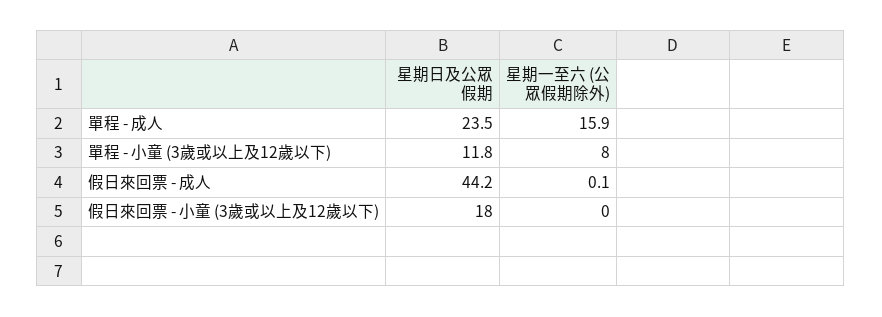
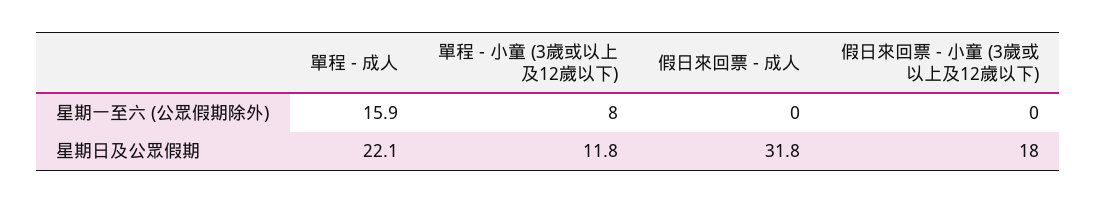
  {
    "星期日及公眾假期": {
-     "單程 - 成人": 23.5,
+     "單程 - 成人": 22.1,
      "單程 - 小童 (3歲或以上及12歲以下)": 11.8,
-     "假日來回票 - 成人": 44.2,
+     "假日來回票 - 成人": 31.8,
      "假日來回票 - 小童 (3歲或以上及12歲以下)": 18
    },
    "星期一至六 (公眾假期除外)": {
      "單程 - 成人": 15.9,
      "單程 - 小童 (3歲或以上及12歲以下)": 8,
-     "假日來回票 - 成人": 0.1,
+     "假日來回票 - 成人": 0,
      "假日來回票 - 小童 (3歲或以上及12歲以下)": 0
    }
  }

